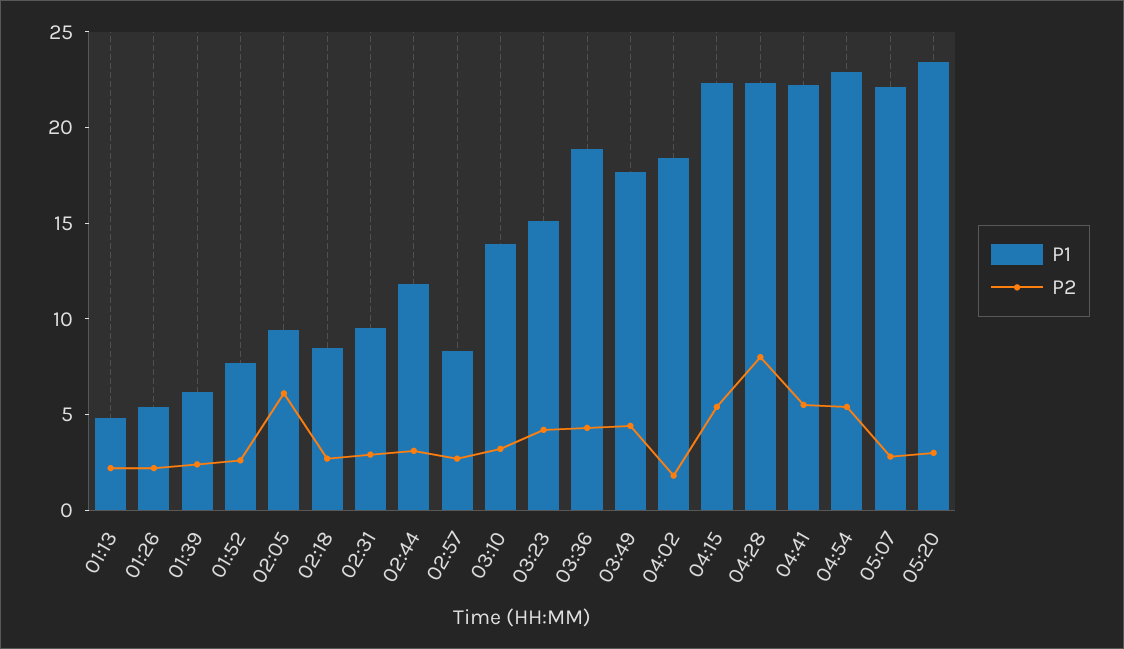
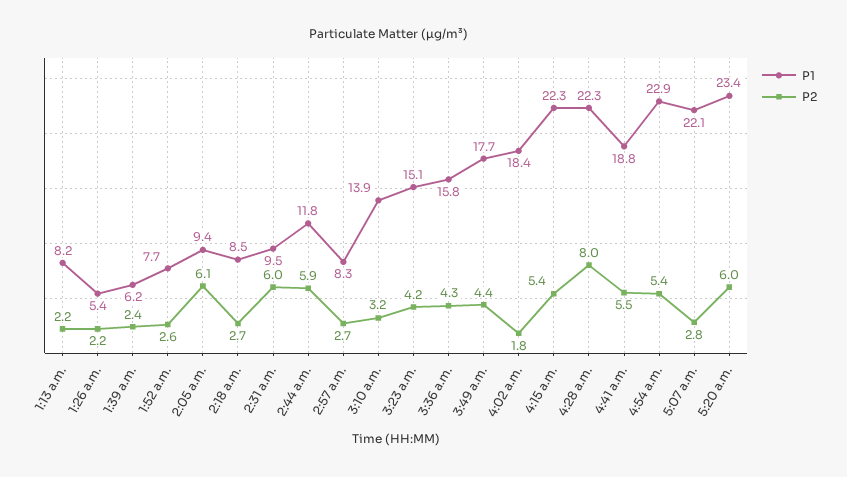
  {
    "P1": {
-     "01:13": 5,
+     "01:13": 8.2,
      "01:26": 5.4,
      "01:39": 6.2,
      "01:52": 7.7,
      "02:05": 9.4,
      "02:18": 8.5,
      "02:31": 9.5,
      "02:44": 11.8,
      "02:57": 8.3,
      "03:10": 13.9,
      "03:23": 15.1,
-     "03:36": 19,
+     "03:36": 15.8,
      "03:49": 17.7,
      "04:02": 18.4,
      "04:15": 22.3,
      "04:28": 22.3,
-     "04:41": 22,
+     "04:41": 18.8,
      "04:54": 22.9,
      "05:07": 22.1,
      "05:20": 23.4
    },
    "P2": {
      "01:13": 2.2,
      "01:26": 2.2,
      "01:39": 2.4,
      "01:52": 2.6,
      "02:05": 6.1,
      "02:18": 2.7,
-     "02:31": 3,
+     "02:31": 6,
-     "02:44": 3,
+     "02:44": 5.9,
      "02:57": 2.7,
      "03:10": 3.2,
      "03:23": 4.2,
      "03:36": 4.3,
      "03:49": 4.4,
      "04:02": 1.8,
      "04:15": 5.4,
      "04:28": 8,
      "04:41": 5.5,
      "04:54": 5.4,
      "05:07": 2.8,
-     "05:20": 3
+     "05:20": 6
    }
  }

